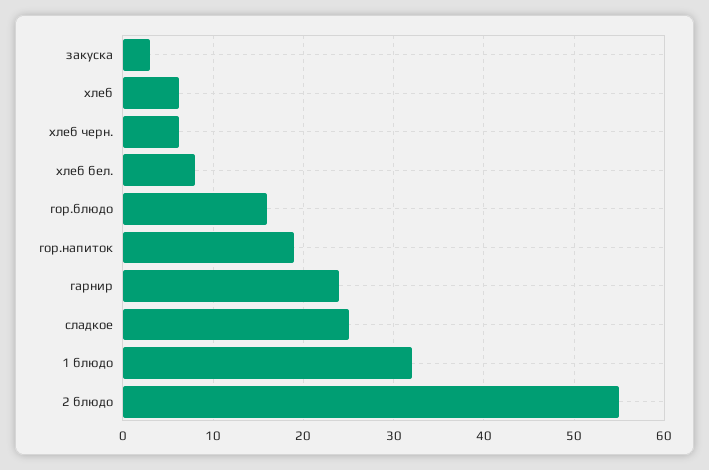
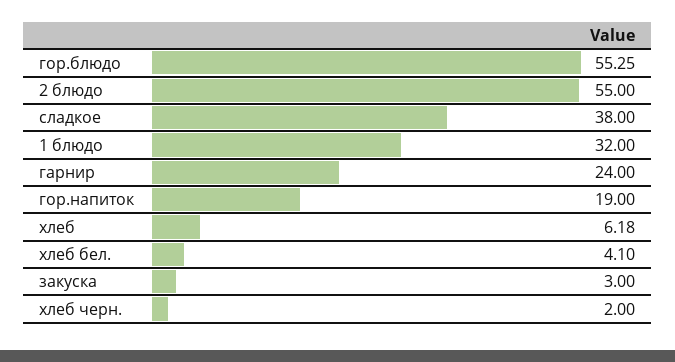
  {
    "закуска": 3,
    "хлеб": 6.18,
-   "хлеб черн.": 6,
+   "хлеб черн.": 2,
-   "хлеб бел.": 8,
+   "хлеб бел.": 4.1,
-   "гор.блюдо": 16,
+   "гор.блюдо": 55.25,
    "гор.напиток": 19,
    "гарнир": 24,
-   "сладкое": 25,
+   "сладкое": 38,
    "1 блюдо": 32,
    "2 блюдо": 55
  }

